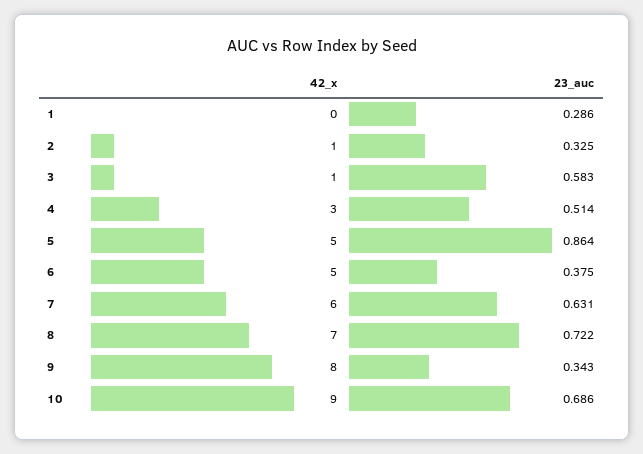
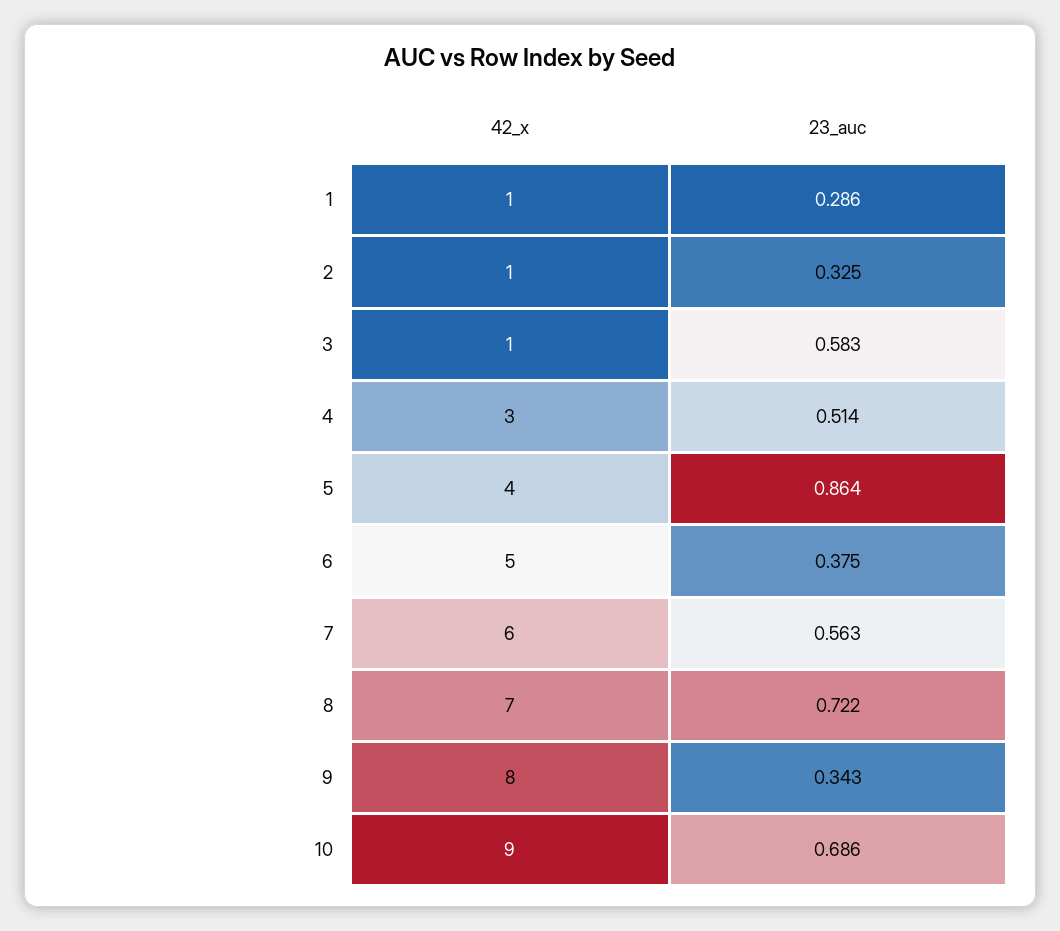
  {
    "42_x": {
-     "1": 0,
+     "1": 1,
      "2": 1,
      "3": 1,
      "4": 3,
-     "5": 5,
+     "5": 4,
      "6": 5,
      "7": 6,
      "8": 7,
      "9": 8,
      "10": 9
    },
    "23_auc": {
      "1": 0.286,
      "2": 0.325,
      "3": 0.583,
      "4": 0.514,
      "5": 0.864,
      "6": 0.375,
-     "7": 0.631,
+     "7": 0.563,
      "8": 0.722,
      "9": 0.343,
      "10": 0.686
    }
  }

